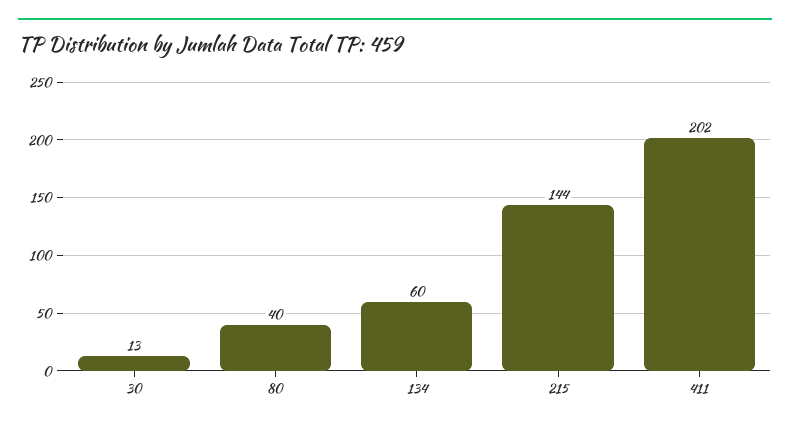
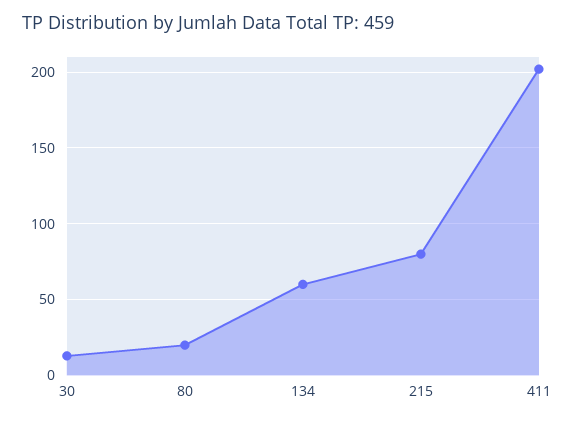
  {
    "30": 13,
-   "80": 40,
+   "80": 20,
    "134": 60,
-   "215": 144,
+   "215": 80,
    "411": 202
  }

